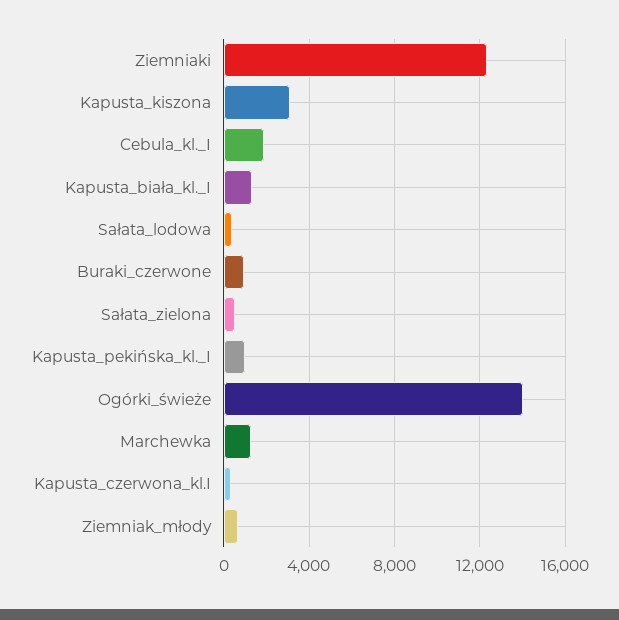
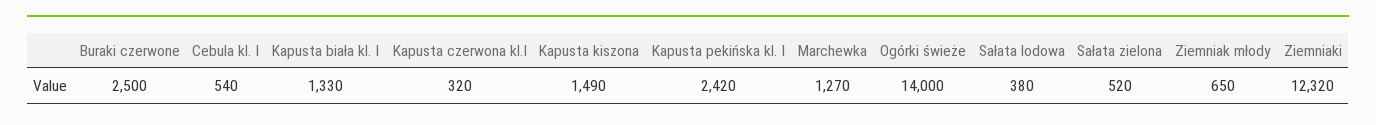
  {
    "Ziemniaki": 12320,
-   "Kapusta_kiszona": 3000,
+   "Kapusta_kiszona": 1490,
-   "Cebula_kl._I": 2000,
+   "Cebula_kl._I": 540,
    "Kapusta_biała_kl._I": 1330,
    "Sałata_lodowa": 380,
-   "Buraki_czerwone": 1000,
+   "Buraki_czerwone": 2500,
    "Sałata_zielona": 520,
-   "Kapusta_pekińska_kl._I": 1000,
+   "Kapusta_pekińska_kl._I": 2420,
    "Ogórki_świeże": 14000,
    "Marchewka": 1270,
    "Kapusta_czerwona_kl.I": 320,
    "Ziemniak_młody": 650
  }

